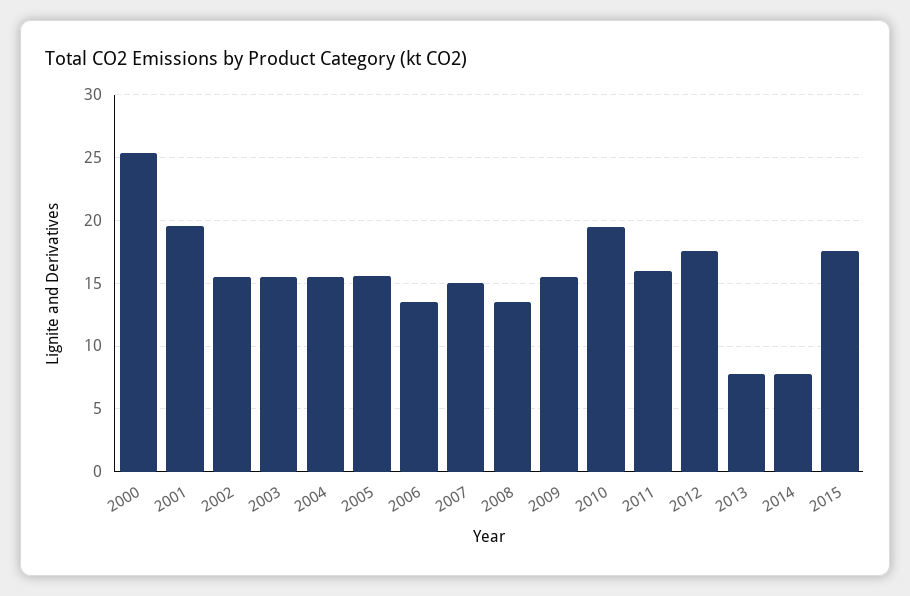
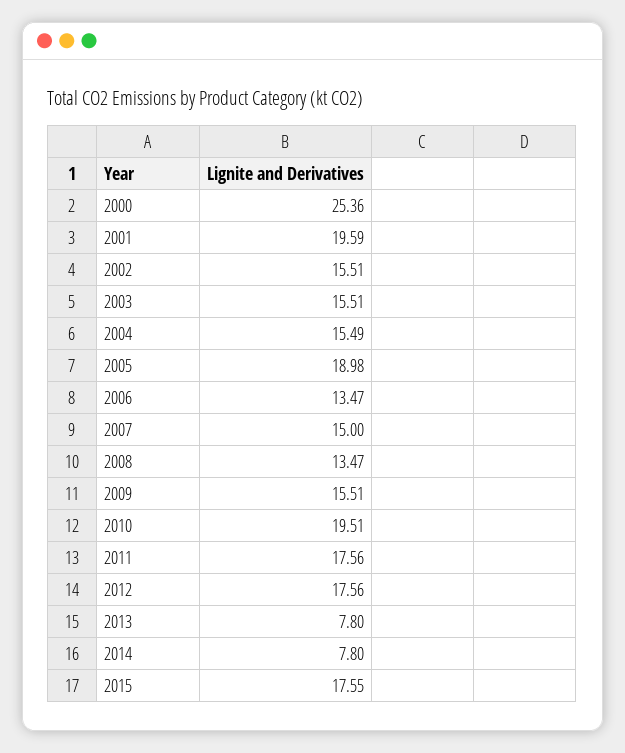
  {
    "2000": 25.36,
    "2001": 19.59,
    "2002": 15.51,
    "2003": 15.51,
    "2004": 15.49,
-   "2005": 15.5,
+   "2005": 18.98,
    "2006": 13.47,
    "2007": 15,
    "2008": 13.47,
    "2009": 15.51,
    "2010": 19.51,
-   "2011": 16,
+   "2011": 17.56,
    "2012": 17.56,
    "2013": 7.8,
    "2014": 7.8,
    "2015": 17.55
  }

